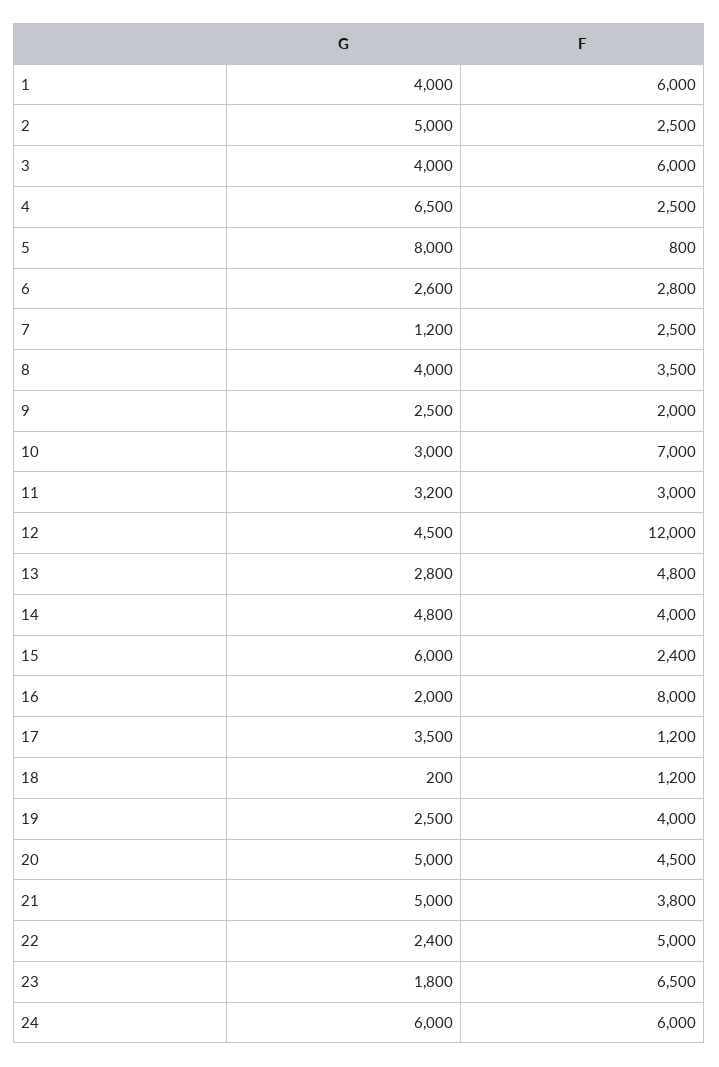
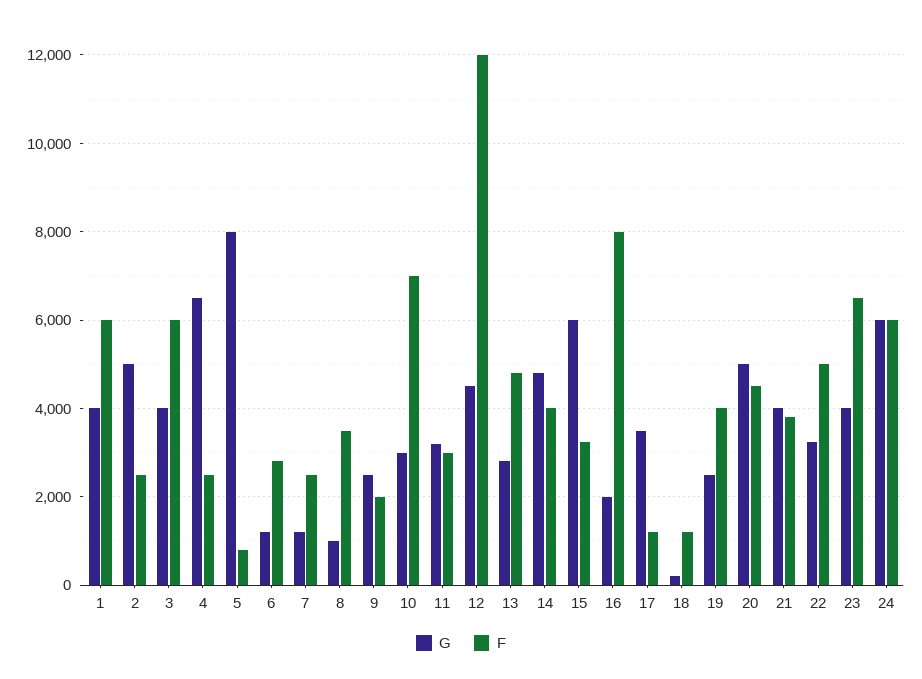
  {
    "G": {
      "1": 4000,
      "2": 5000,
      "3": 4000,
      "4": 6500,
      "5": 8000,
-     "6": 2600,
+     "6": 1200,
      "7": 1200,
-     "8": 4000,
+     "8": 1000,
      "9": 2500,
      "10": 3000,
      "11": 3200,
      "12": 4500,
      "13": 2800,
      "14": 4800,
      "15": 6000,
      "16": 2000,
      "17": 3500,
      "18": 200,
      "19": 2500,
      "20": 5000,
-     "21": 5000,
+     "21": 4000,
-     "22": 2400,
+     "22": 3200,
-     "23": 1800,
+     "23": 4000,
      "24": 6000
    },
    "F": {
      "1": 6000,
      "2": 2500,
      "3": 6000,
      "4": 2500,
      "5": 800,
      "6": 2800,
      "7": 2500,
      "8": 3500,
      "9": 2000,
      "10": 7000,
      "11": 3000,
      "12": 12000,
      "13": 4800,
      "14": 4000,
-     "15": 2400,
+     "15": 3200,
      "16": 8000,
      "17": 1200,
      "18": 1200,
      "19": 4000,
      "20": 4500,
      "21": 3800,
      "22": 5000,
      "23": 6500,
      "24": 6000
    }
  }

